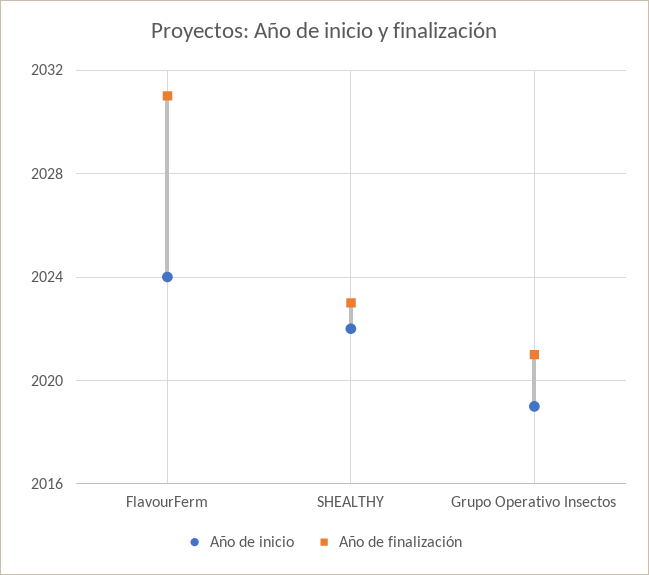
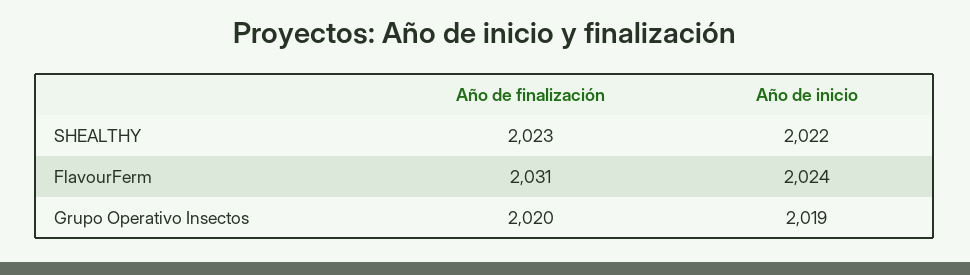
  {
    "Año de inicio": {
      "FlavourFerm": 2024,
      "SHEALTHY": 2022,
      "Grupo Operativo Insectos": 2019
    },
    "Año de finalización": {
      "FlavourFerm": 2031,
      "SHEALTHY": 2023,
-     "Grupo Operativo Insectos": 2021
+     "Grupo Operativo Insectos": 2020
    }
  }

